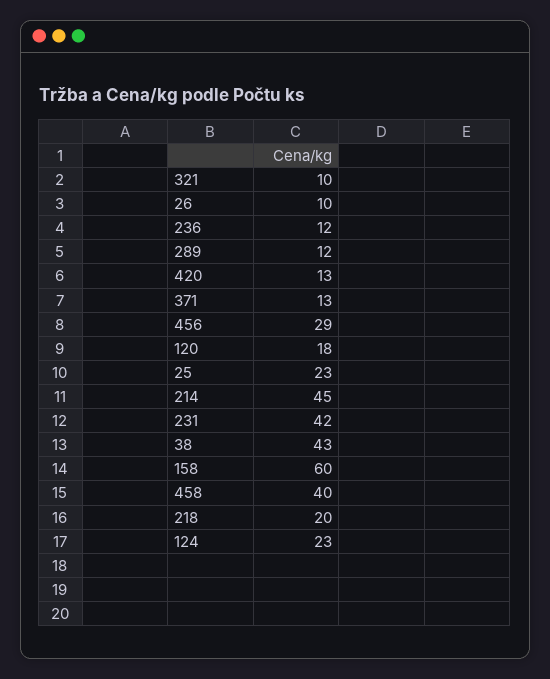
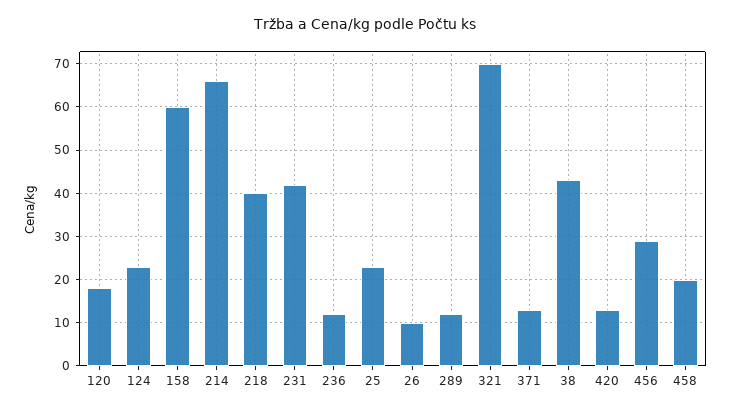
  {
-   "321": 10,
+   "321": 70,
    "26": 10,
    "236": 12,
    "289": 12,
    "420": 13,
    "371": 13,
    "456": 29,
    "120": 18,
    "25": 23,
-   "214": 45,
+   "214": 65,
    "231": 42,
    "38": 43,
    "158": 60,
-   "458": 40,
+   "458": 20,
-   "218": 20,
+   "218": 40,
    "124": 23
  }

